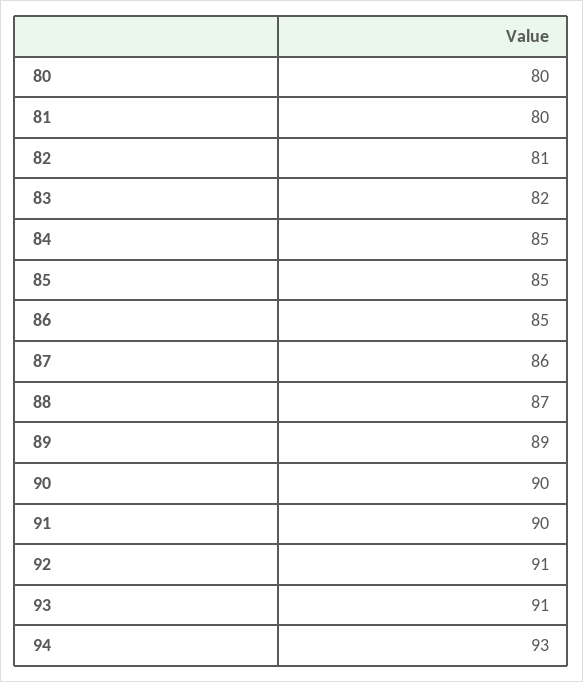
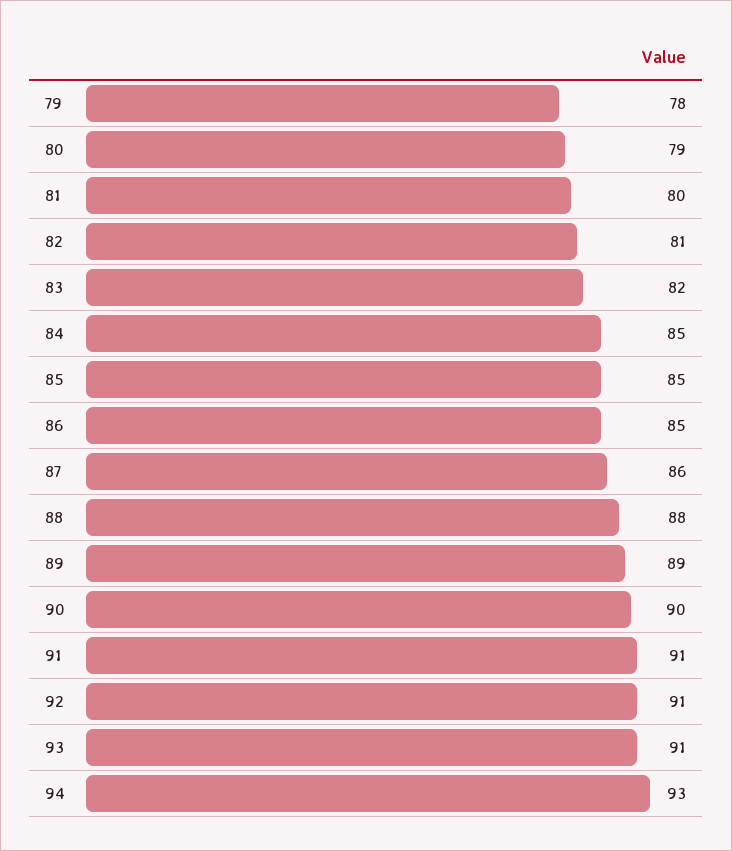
  {
-   "80": 80,
+   "80": 79,
    "81": 80,
    "82": 81,
    "83": 82,
    "84": 85,
    "85": 85,
    "86": 85,
    "87": 86,
-   "88": 87,
+   "88": 88,
    "89": 89,
    "90": 90,
-   "91": 90,
+   "91": 91,
    "92": 91,
    "93": 91,
-   "94": 93
+   "94": 93,
+   "79": 78
  }

